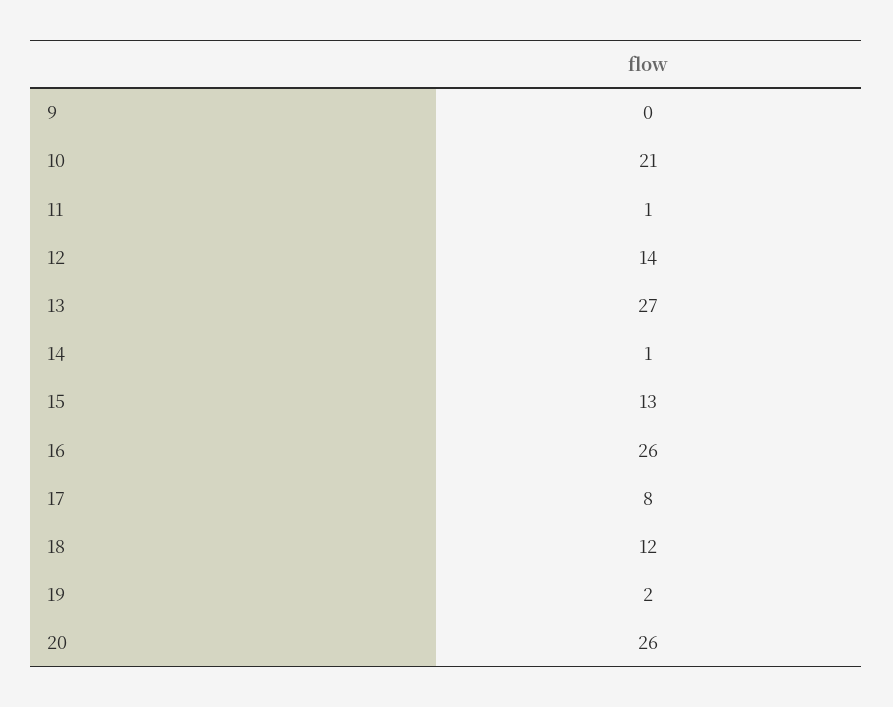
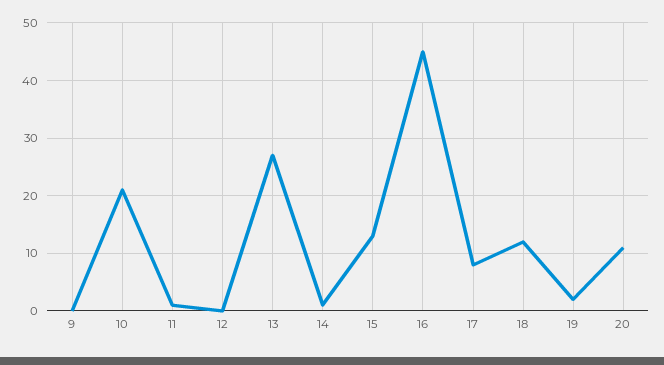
  {
    "9": 0,
    "10": 21,
    "11": 1,
-   "12": 14,
+   "12": 0,
    "13": 27,
    "14": 1,
    "15": 13,
-   "16": 26,
+   "16": 45,
    "17": 8,
    "18": 12,
    "19": 2,
-   "20": 26
+   "20": 10
  }

